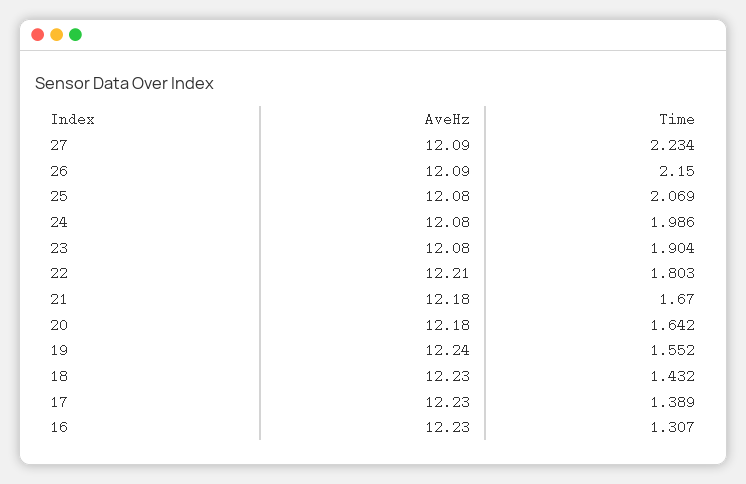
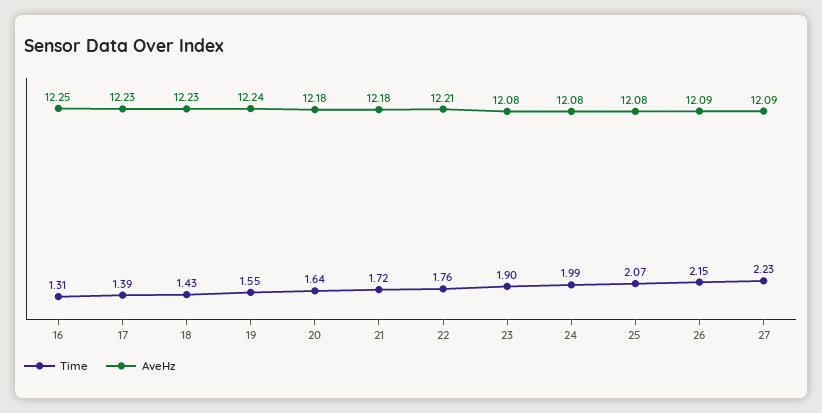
  {
    "AveHz": {
      "27": 12.09,
      "26": 12.09,
      "25": 12.08,
      "24": 12.08,
      "23": 12.08,
      "22": 12.21,
      "21": 12.18,
      "20": 12.18,
      "19": 12.24,
      "18": 12.23,
      "17": 12.23,
-     "16": 12.23
+     "16": 12.25
    },
    "Time": {
      "27": 2.234,
      "26": 2.15,
      "25": 2.069,
      "24": 1.986,
      "23": 1.904,
-     "22": 1.803,
+     "22": 1.76,
-     "21": 1.67,
+     "21": 1.72,
      "20": 1.642,
      "19": 1.552,
      "18": 1.432,
      "17": 1.389,
      "16": 1.307
    }
  }

